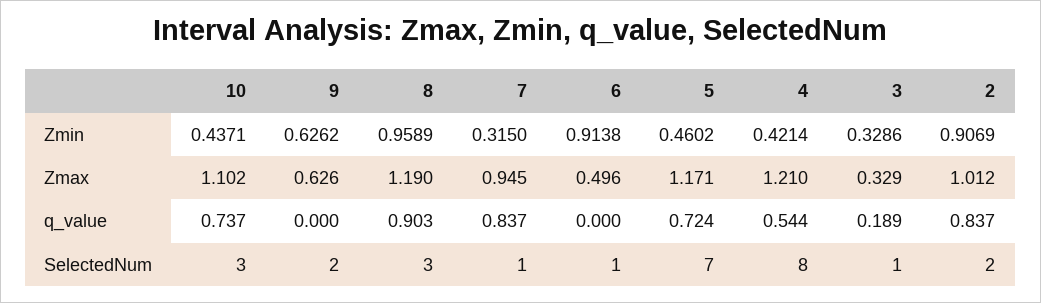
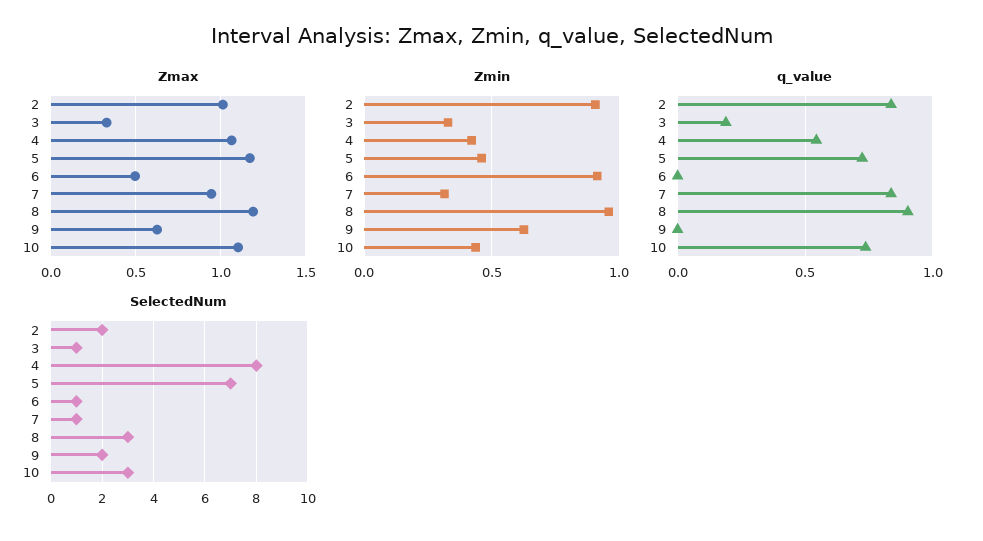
  {
    "Zmin": {
      "10": 0.4371,
      "9": 0.6262,
      "8": 0.9589,
      "7": 0.315,
      "6": 0.9138,
      "5": 0.4602,
      "4": 0.4214,
      "3": 0.3286,
      "2": 0.9069
    },
    "Zmax": {
      "10": 1.102,
      "9": 0.626,
      "8": 1.19,
      "7": 0.945,
      "6": 0.496,
      "5": 1.171,
-     "4": 1.21,
+     "4": 1.05,
      "3": 0.329,
      "2": 1.012
    },
    "q_value": {
      "10": 0.737,
      "9": 0,
      "8": 0.903,
      "7": 0.837,
      "6": 0,
      "5": 0.724,
      "4": 0.544,
      "3": 0.189,
      "2": 0.837
    },
    "SelectedNum": {
      "10": 3,
      "9": 2,
      "8": 3,
      "7": 1,
      "6": 1,
      "5": 7,
      "4": 8,
      "3": 1,
      "2": 2
    }
  }

